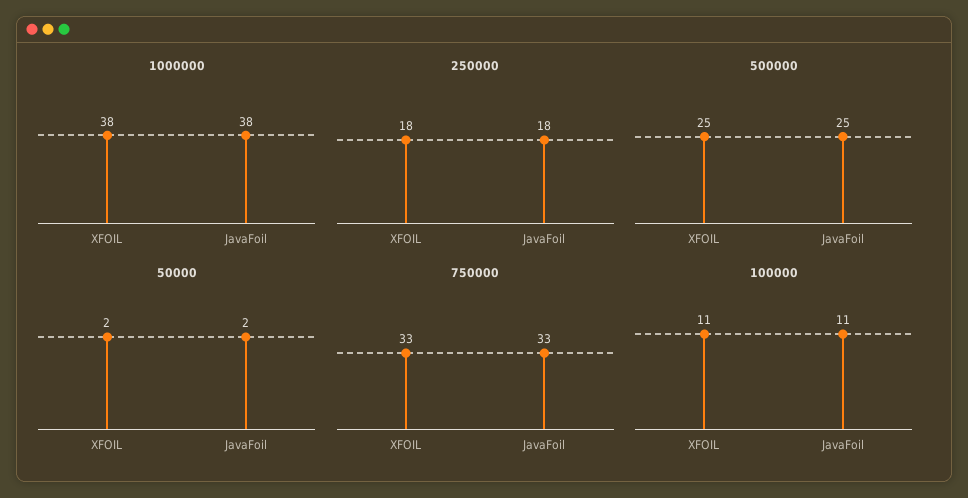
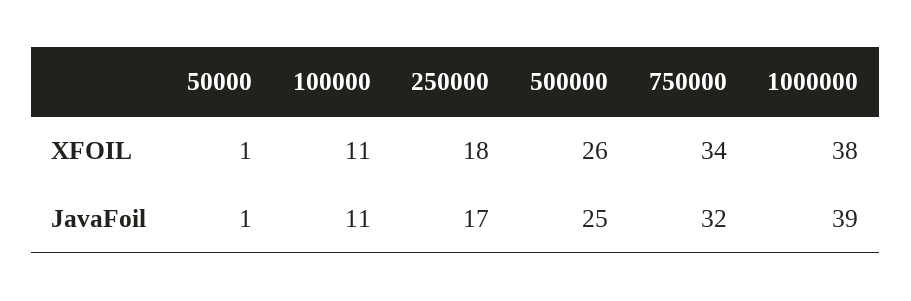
  {
    "1000000": {
      "XFOIL": 38,
-     "JavaFoil": 38
+     "JavaFoil": 39
    },
    "250000": {
      "XFOIL": 18,
-     "JavaFoil": 18
+     "JavaFoil": 17
    },
    "500000": {
-     "XFOIL": 25,
+     "XFOIL": 26,
      "JavaFoil": 25
    },
    "50000": {
-     "XFOIL": 2,
+     "XFOIL": 1,
-     "JavaFoil": 2
+     "JavaFoil": 1
    },
    "750000": {
-     "XFOIL": 33,
+     "XFOIL": 34,
-     "JavaFoil": 33
+     "JavaFoil": 32
    },
    "100000": {
      "XFOIL": 11,
      "JavaFoil": 11
    }
  }

